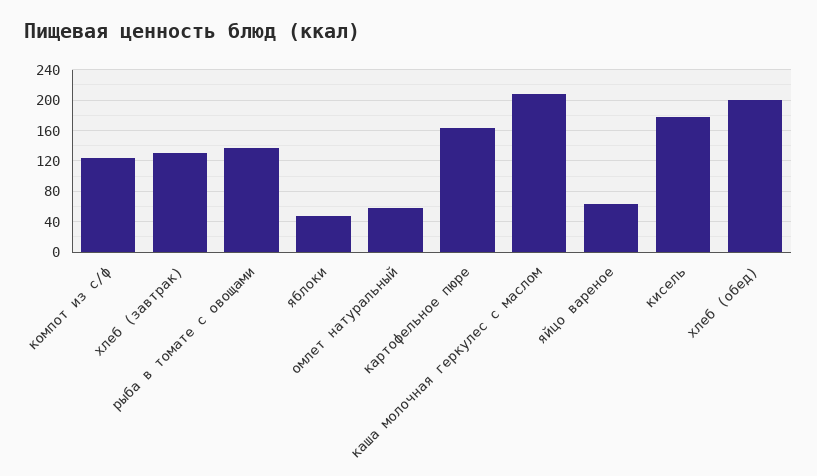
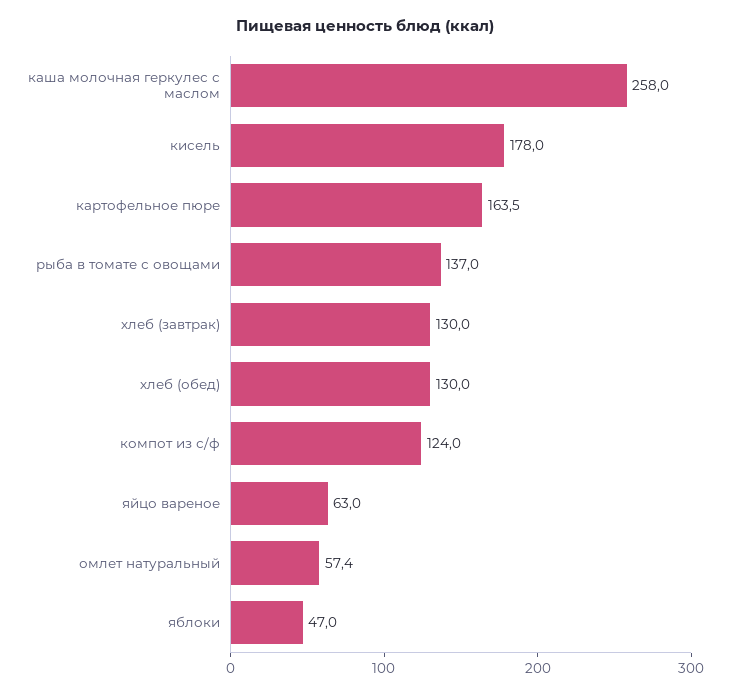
  {
    "компот из с/ф": 124,
    "хлеб (завтрак)": 130,
    "рыба в томате с овощами": 137,
    "яблоки": 47,
    "омлет натуральный": 57.4,
    "картофельное пюре": 163.5,
-   "каша молочная геркулес с маслом": 210,
+   "каша молочная геркулес с маслом": 258,
    "яйцо вареное": 63,
    "кисель": 178,
-   "хлеб (обед)": 200
+   "хлеб (обед)": 130
  }

